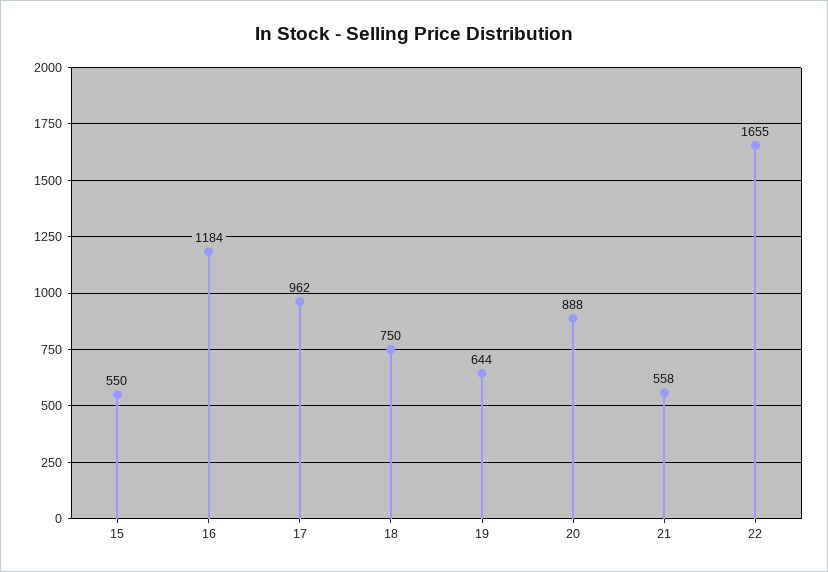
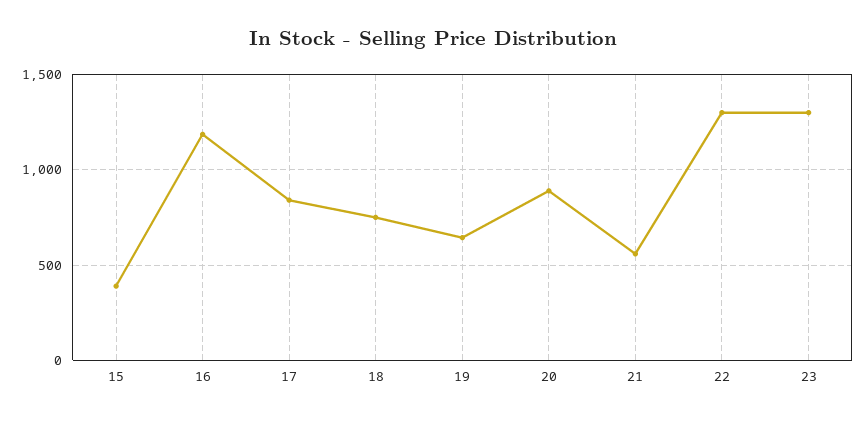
  {
-   "15": 550,
+   "15": 400,
    "16": 1184,
-   "17": 962,
+   "17": 850,
    "18": 750,
    "19": 644,
    "20": 888,
    "21": 558,
-   "22": 1655
+   "22": 1300,
+   "23": 1300
  }

